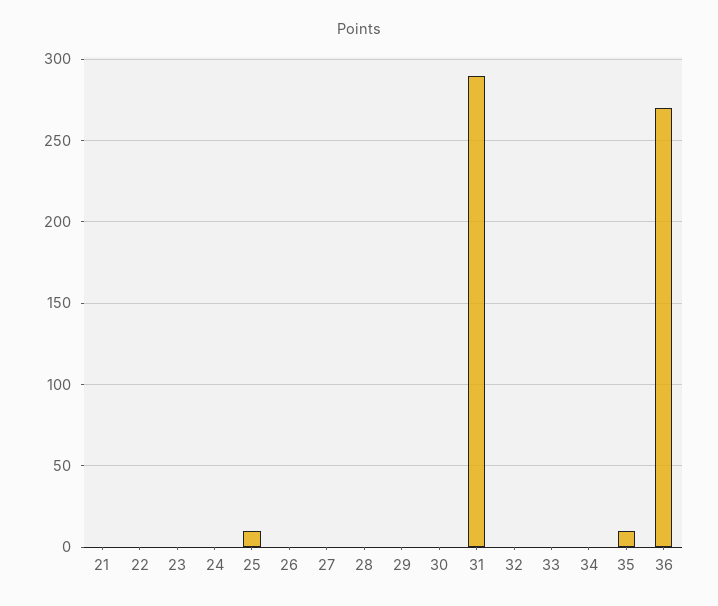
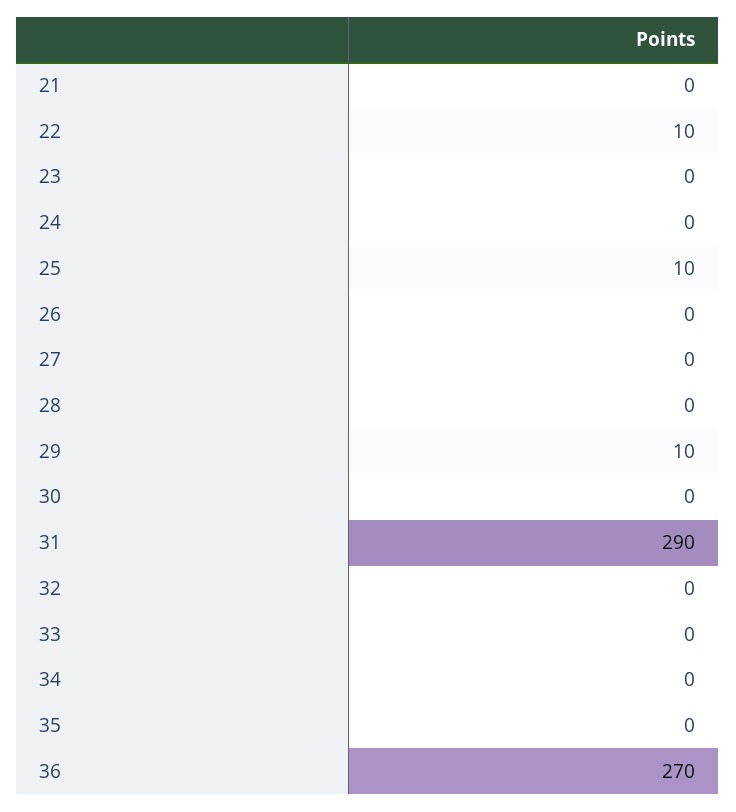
  {
    "21": 0,
-   "22": 0,
+   "22": 10,
    "23": 0,
    "24": 0,
    "25": 10,
    "26": 0,
    "27": 0,
    "28": 0,
-   "29": 0,
+   "29": 10,
    "30": 0,
    "31": 290,
    "32": 0,
    "33": 0,
    "34": 0,
-   "35": 10,
+   "35": 0,
    "36": 270
  }

